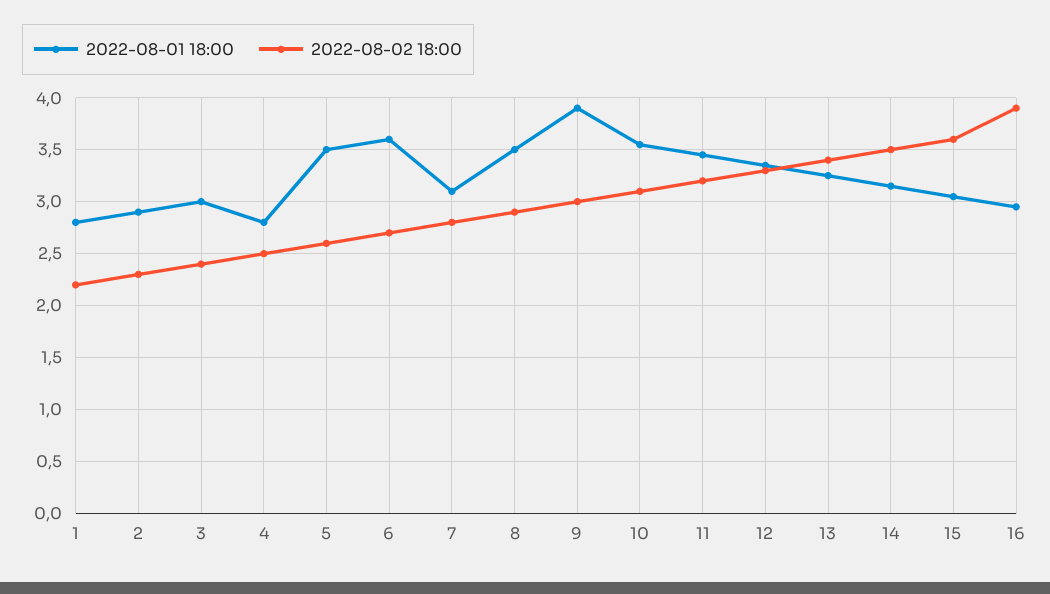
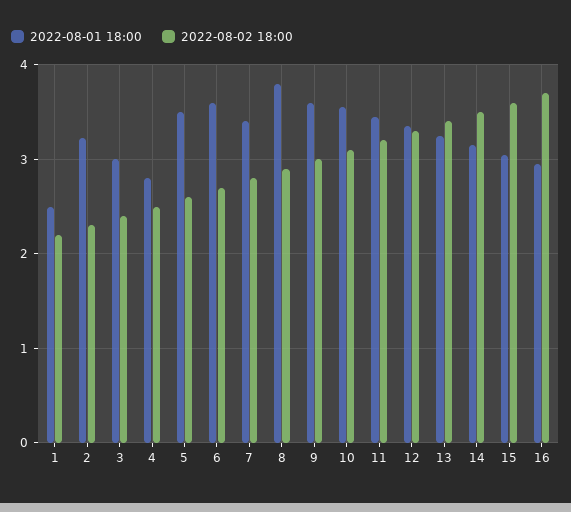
  {
    "2022-08-01 18:00": {
-     "1": 2.8,
+     "1": 2.5,
-     "2": 2.9,
+     "2": 3.2,
      "3": 3,
      "4": 2.8,
      "5": 3.5,
      "6": 3.6,
-     "7": 3.1,
+     "7": 3.4,
-     "8": 3.5,
+     "8": 3.8,
-     "9": 3.9,
+     "9": 3.6,
      "10": 3.6,
      "11": 3.5,
      "12": 3.4,
      "13": 3.3,
      "14": 3.2,
      "15": 3.1,
      "16": 3
    },
    "2022-08-02 18:00": {
      "1": 2.2,
      "2": 2.3,
      "3": 2.4,
      "4": 2.5,
      "5": 2.6,
      "6": 2.7,
      "7": 2.8,
      "8": 2.9,
      "9": 3,
      "10": 3.1,
      "11": 3.2,
      "12": 3.3,
      "13": 3.4,
      "14": 3.5,
      "15": 3.6,
-     "16": 3.9
+     "16": 3.7
    }
  }

